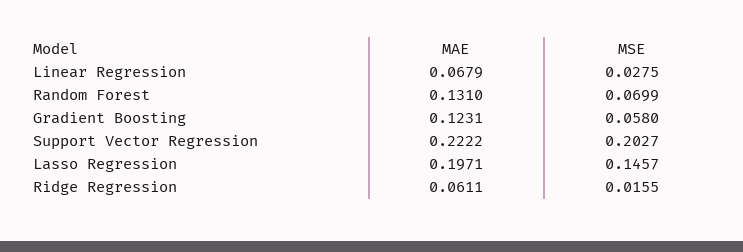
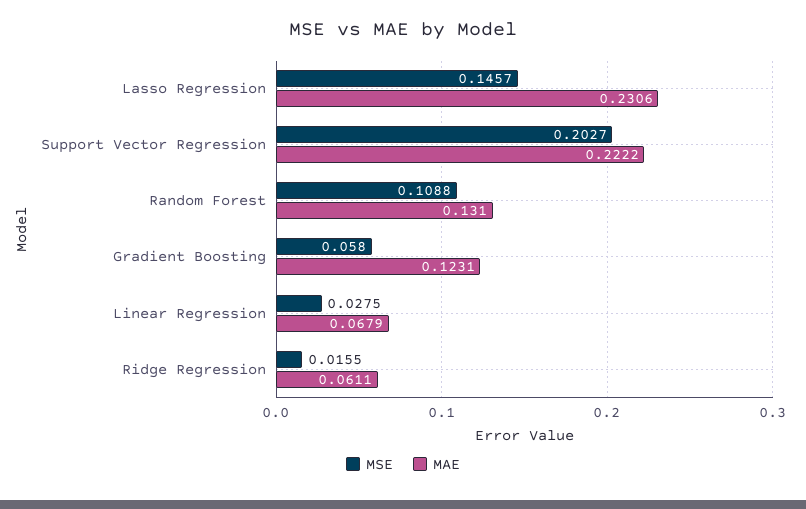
  {
    "MAE": {
      "Linear Regression": 0.0679,
      "Random Forest": 0.131,
      "Gradient Boosting": 0.1231,
      "Support Vector Regression": 0.2222,
-     "Lasso Regression": 0.1971,
+     "Lasso Regression": 0.2306,
      "Ridge Regression": 0.0611
    },
    "MSE": {
      "Linear Regression": 0.0275,
-     "Random Forest": 0.0699,
+     "Random Forest": 0.1088,
      "Gradient Boosting": 0.058,
      "Support Vector Regression": 0.2027,
      "Lasso Regression": 0.1457,
      "Ridge Regression": 0.0155
    }
  }

